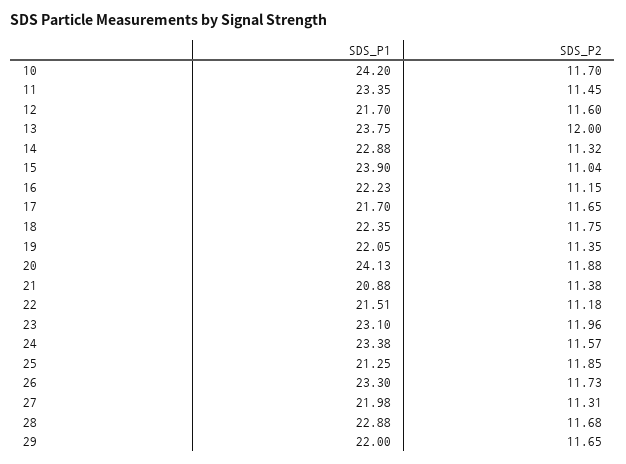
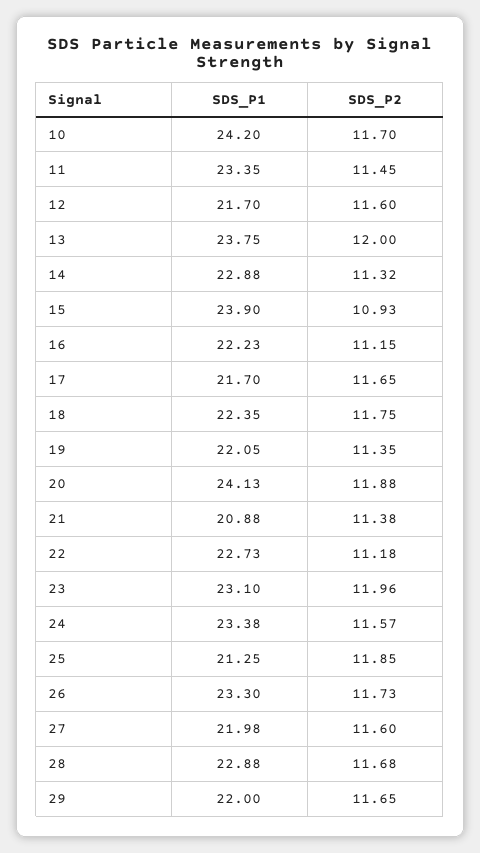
  {
    "SDS_P1": {
      "10": 24.2,
      "11": 23.35,
      "12": 21.7,
      "13": 23.75,
      "14": 22.88,
      "15": 23.9,
      "16": 22.23,
      "17": 21.7,
      "18": 22.35,
      "19": 22.05,
      "20": 24.13,
      "21": 20.88,
-     "22": 21.51,
+     "22": 22.73,
      "23": 23.1,
      "24": 23.38,
      "25": 21.25,
      "26": 23.3,
      "27": 21.98,
      "28": 22.88,
      "29": 22
    },
    "SDS_P2": {
      "10": 11.7,
      "11": 11.45,
      "12": 11.6,
      "13": 12,
      "14": 11.32,
-     "15": 11.04,
+     "15": 10.93,
      "16": 11.15,
      "17": 11.65,
      "18": 11.75,
      "19": 11.35,
      "20": 11.88,
      "21": 11.38,
      "22": 11.18,
      "23": 11.96,
      "24": 11.57,
      "25": 11.85,
      "26": 11.73,
-     "27": 11.31,
+     "27": 11.6,
      "28": 11.68,
      "29": 11.65
    }
  }

